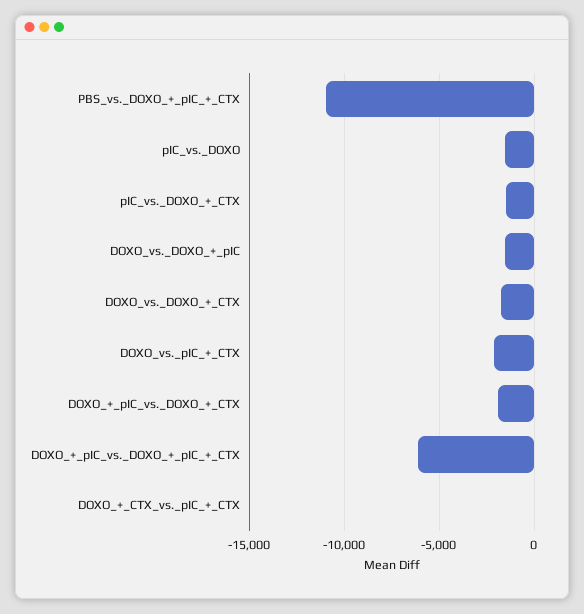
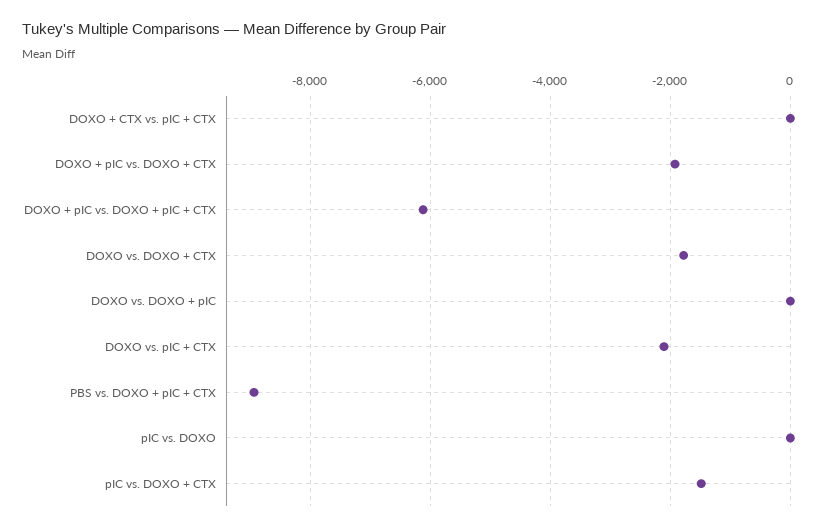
  {
-   "PBS_vs._DOXO_+_pIC_+_CTX": -11000,
+   "PBS_vs._DOXO_+_pIC_+_CTX": -9000,
-   "pIC_vs._DOXO": -1500,
+   "pIC_vs._DOXO": 0,
    "pIC_vs._DOXO_+_CTX": -1400,
-   "DOXO_vs._DOXO_+_pIC": -1500,
+   "DOXO_vs._DOXO_+_pIC": 0,
    "DOXO_vs._DOXO_+_CTX": -1800,
    "DOXO_vs._pIC_+_CTX": -2200,
    "DOXO_+_pIC_vs._DOXO_+_CTX": -2000,
    "DOXO_+_pIC_vs._DOXO_+_pIC_+_CTX": -6200,
    "DOXO_+_CTX_vs._pIC_+_CTX": 0
  }

